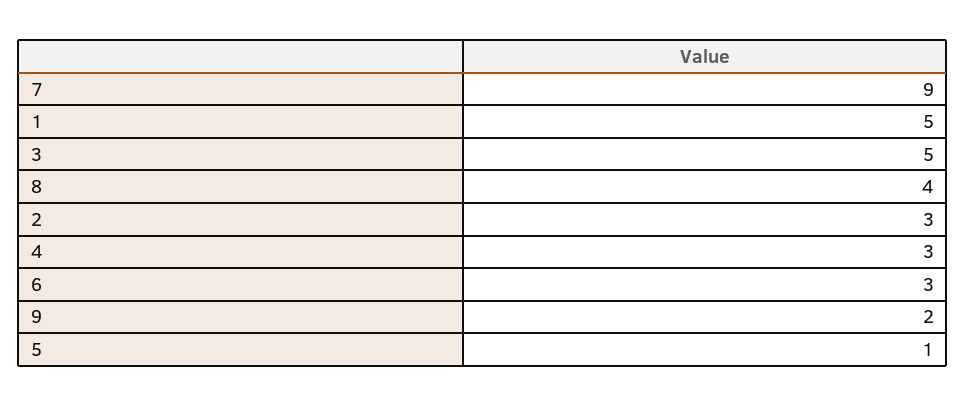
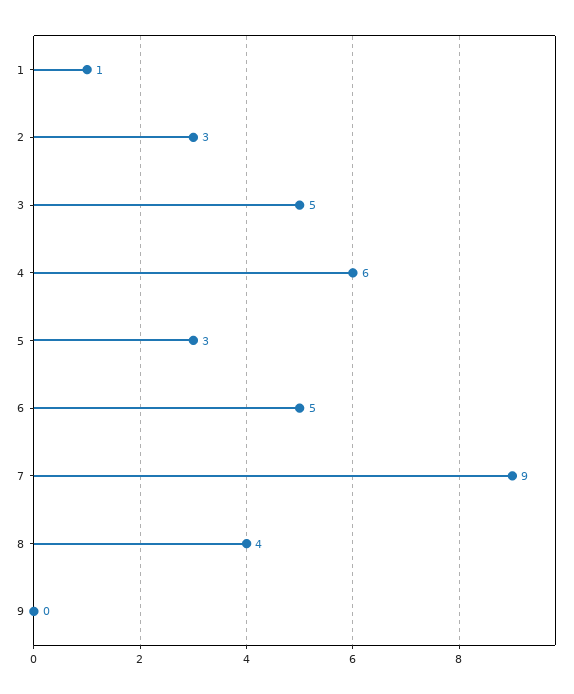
  {
    "7": 9,
-   "1": 5,
+   "1": 1,
    "3": 5,
    "8": 4,
    "2": 3,
-   "4": 3,
+   "4": 6,
-   "6": 3,
+   "6": 5,
-   "9": 2,
+   "9": 0,
-   "5": 1
+   "5": 3
  }

